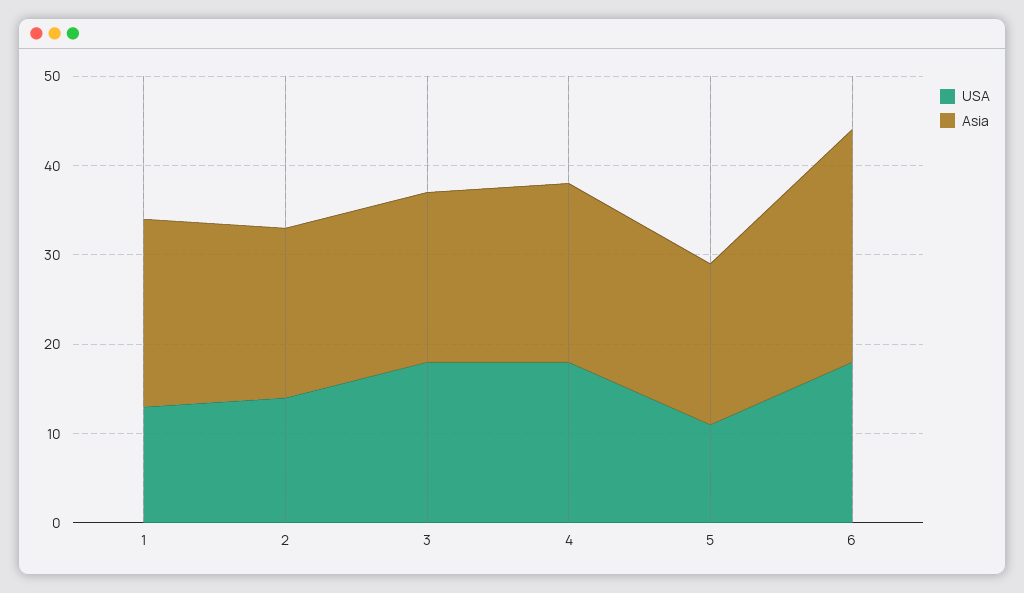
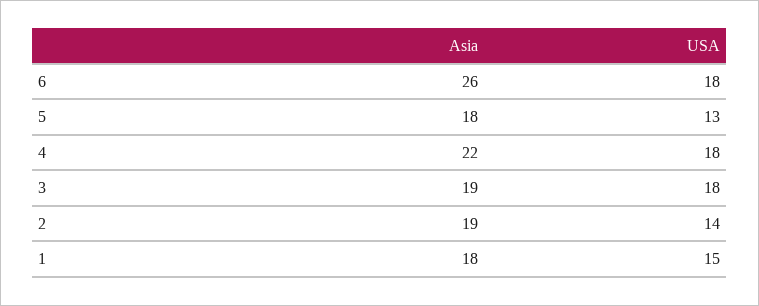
  {
    "USA": {
-     "1": 13,
+     "1": 15,
      "2": 14,
      "3": 18,
      "4": 18,
-     "5": 11,
+     "5": 13,
      "6": 18
    },
    "Asia": {
-     "1": 21,
+     "1": 18,
      "2": 19,
      "3": 19,
-     "4": 20,
+     "4": 22,
      "5": 18,
      "6": 26
    }
  }

